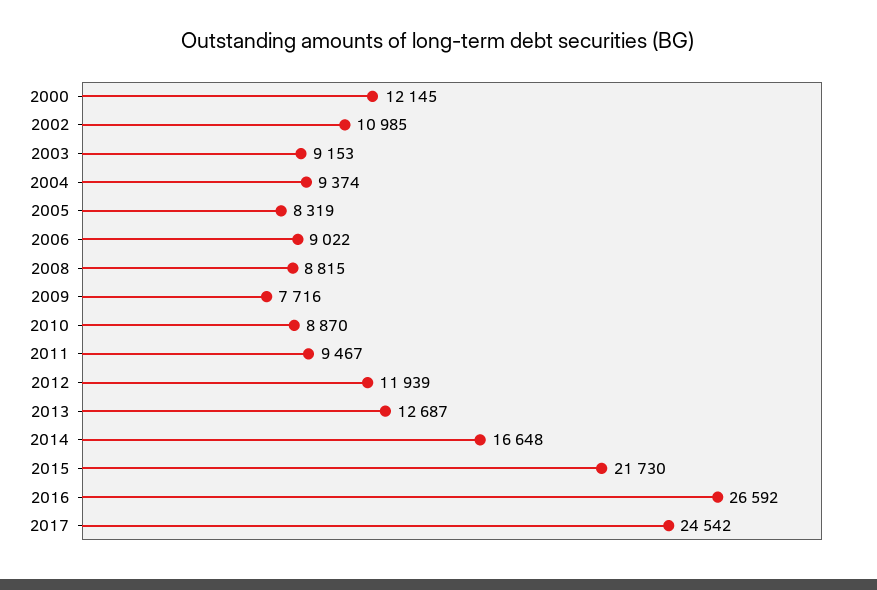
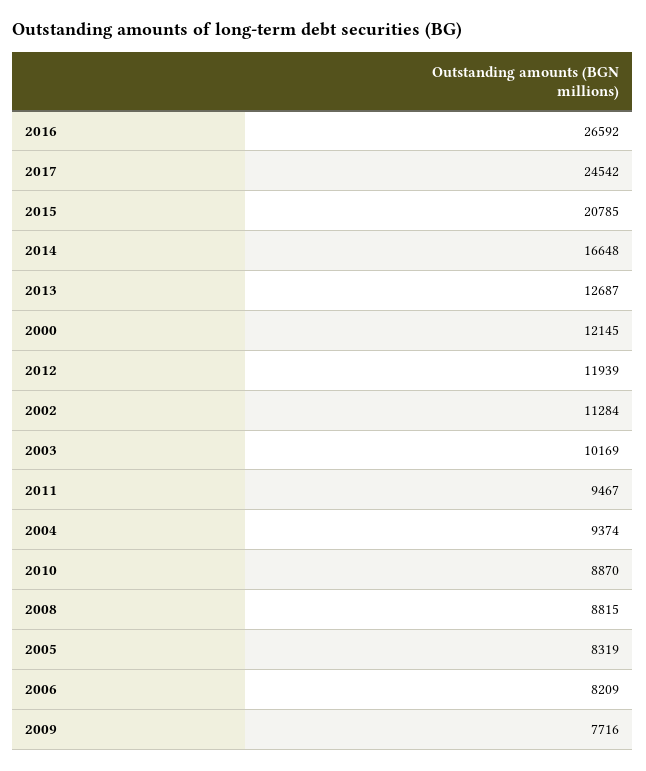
  {
    "2000": 12145,
-   "2002": 10985,
+   "2002": 11284,
-   "2003": 9153,
+   "2003": 10169,
    "2004": 9374,
    "2005": 8319,
-   "2006": 9022,
+   "2006": 8209,
    "2008": 8815,
    "2009": 7716,
    "2010": 8870,
    "2011": 9467,
    "2012": 11939,
    "2013": 12687,
    "2014": 16648,
-   "2015": 21730,
+   "2015": 20785,
    "2016": 26592,
    "2017": 24542
  }

